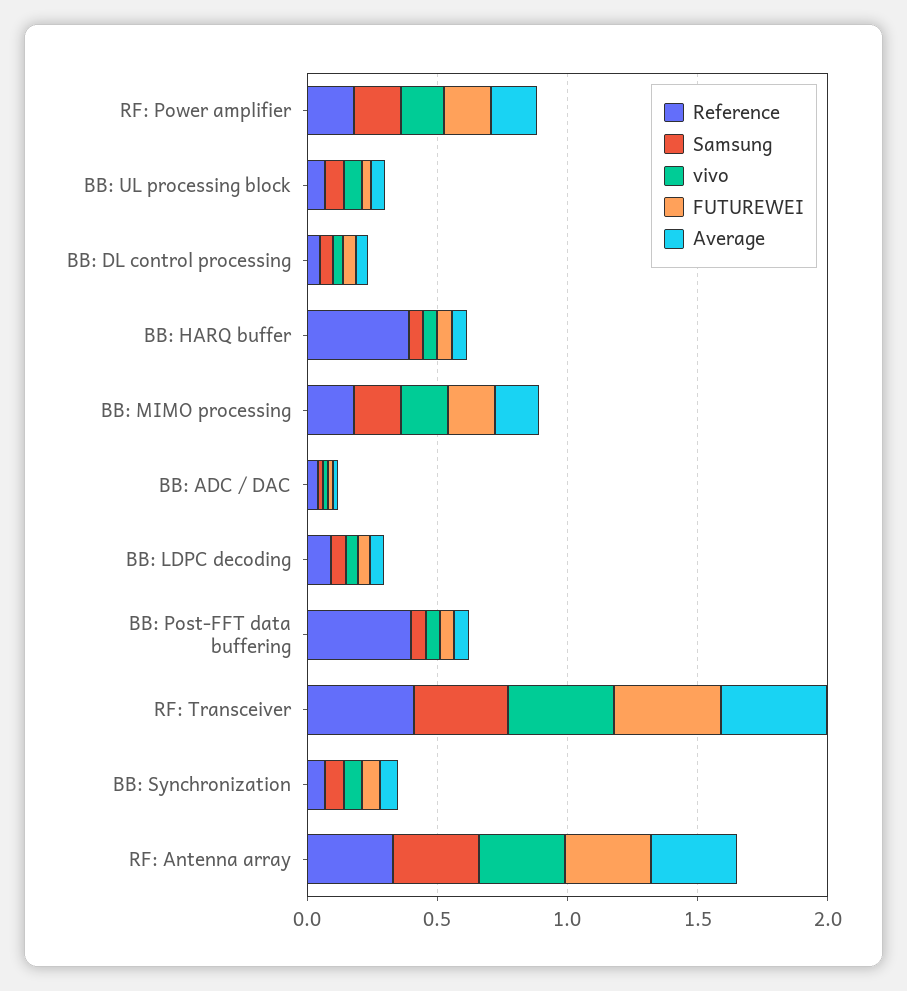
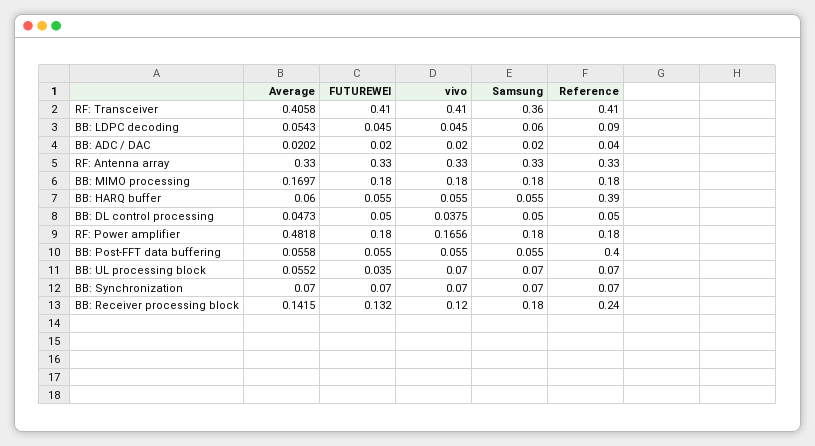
  {
    "Reference": {
      "RF: Power amplifier": 0.18,
      "BB: UL processing block": 0.07,
      "BB: DL control processing": 0.05,
      "BB: HARQ buffer": 0.39,
      "BB: MIMO processing": 0.18,
      "BB: ADC / DAC": 0.04,
      "BB: LDPC decoding": 0.09,
      "BB: Post-FFT data buffering": 0.4,
      "RF: Transceiver": 0.41,
      "BB: Synchronization": 0.07,
-     "RF: Antenna array": 0.33
+     "RF: Antenna array": 0.33,
+     "BB: Receiver processing block": 0.24
    },
    "Samsung": {
      "RF: Power amplifier": 0.18,
      "BB: UL processing block": 0.07,
      "BB: DL control processing": 0.05,
      "BB: HARQ buffer": 0.055,
      "BB: MIMO processing": 0.18,
      "BB: ADC / DAC": 0.02,
      "BB: LDPC decoding": 0.06,
      "BB: Post-FFT data buffering": 0.055,
      "RF: Transceiver": 0.36,
      "BB: Synchronization": 0.07,
-     "RF: Antenna array": 0.33
+     "RF: Antenna array": 0.33,
+     "BB: Receiver processing block": 0.18
    },
    "vivo": {
      "RF: Power amplifier": 0.1656,
      "BB: UL processing block": 0.07,
      "BB: DL control processing": 0.0375,
      "BB: HARQ buffer": 0.055,
      "BB: MIMO processing": 0.18,
      "BB: ADC / DAC": 0.02,
      "BB: LDPC decoding": 0.045,
      "BB: Post-FFT data buffering": 0.055,
      "RF: Transceiver": 0.41,
      "BB: Synchronization": 0.07,
-     "RF: Antenna array": 0.33
+     "RF: Antenna array": 0.33,
+     "BB: Receiver processing block": 0.12
    },
    "FUTUREWEI": {
      "RF: Power amplifier": 0.18,
      "BB: UL processing block": 0.035,
      "BB: DL control processing": 0.05,
      "BB: HARQ buffer": 0.055,
      "BB: MIMO processing": 0.18,
      "BB: ADC / DAC": 0.02,
      "BB: LDPC decoding": 0.045,
      "BB: Post-FFT data buffering": 0.055,
      "RF: Transceiver": 0.41,
      "BB: Synchronization": 0.07,
-     "RF: Antenna array": 0.33
+     "RF: Antenna array": 0.33,
+     "BB: Receiver processing block": 0.132
    },
    "Average": {
-     "RF: Power amplifier": 0.2,
+     "RF: Power amplifier": 0.4818,
      "BB: UL processing block": 0.0552,
      "BB: DL control processing": 0.0473,
      "BB: HARQ buffer": 0.06,
      "BB: MIMO processing": 0.1697,
      "BB: ADC / DAC": 0.0202,
      "BB: LDPC decoding": 0.0543,
      "BB: Post-FFT data buffering": 0.0558,
      "RF: Transceiver": 0.4058,
      "BB: Synchronization": 0.07,
-     "RF: Antenna array": 0.33
+     "RF: Antenna array": 0.33,
+     "BB: Receiver processing block": 0.1415
    }
  }

